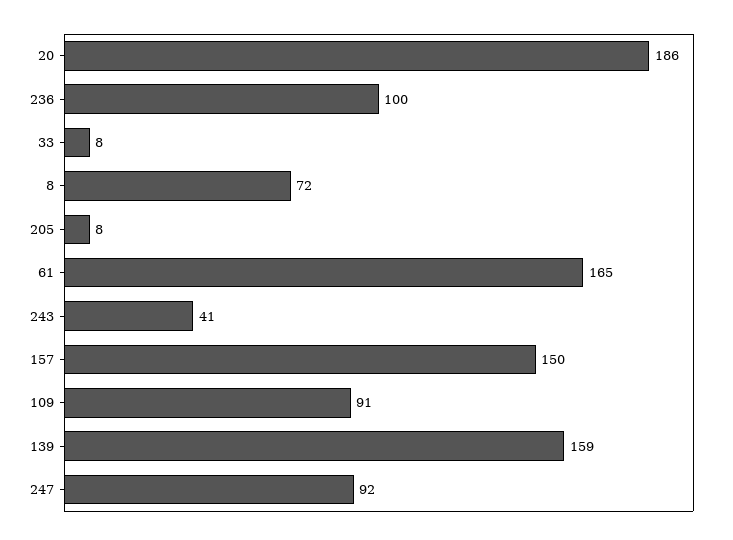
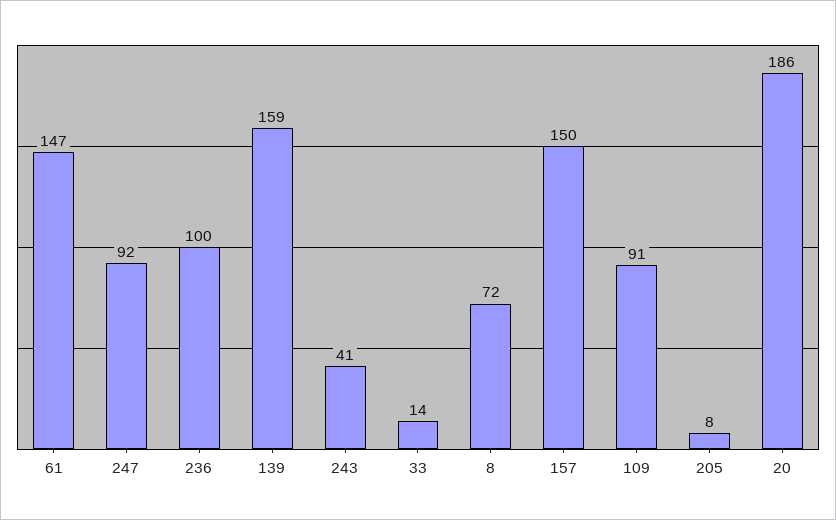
  {
    "20": 186,
    "236": 100,
-   "33": 8,
+   "33": 14,
    "8": 72,
    "205": 8,
-   "61": 165,
+   "61": 147,
    "243": 41,
    "157": 150,
    "109": 91,
    "139": 159,
    "247": 92
  }

